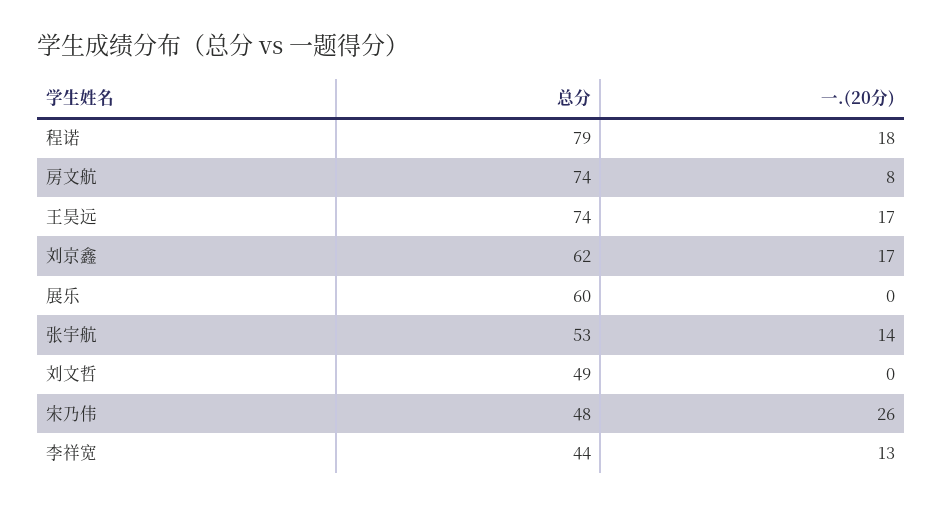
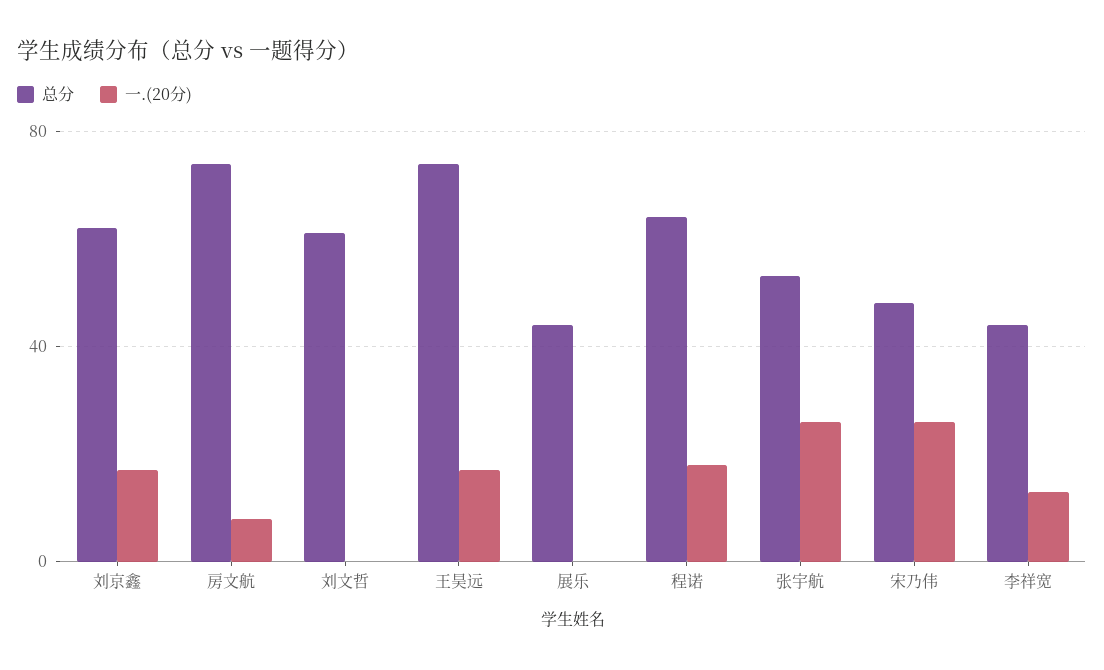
  {
    "总分": {
-     "程诺": 79,
+     "程诺": 65,
      "房文航": 74,
      "王昊远": 74,
      "刘京鑫": 62,
-     "展乐": 60,
+     "展乐": 45,
      "张宇航": 53,
-     "刘文哲": 49,
+     "刘文哲": 60,
      "宋乃伟": 48,
      "李祥宽": 44
    },
    "一.(20分)": {
      "程诺": 18,
      "房文航": 8,
      "王昊远": 17,
      "刘京鑫": 17,
      "展乐": 0,
-     "张宇航": 14,
+     "张宇航": 25,
      "刘文哲": 0,
      "宋乃伟": 26,
      "李祥宽": 13
    }
  }

